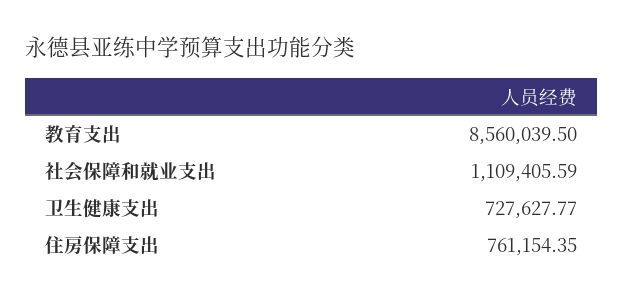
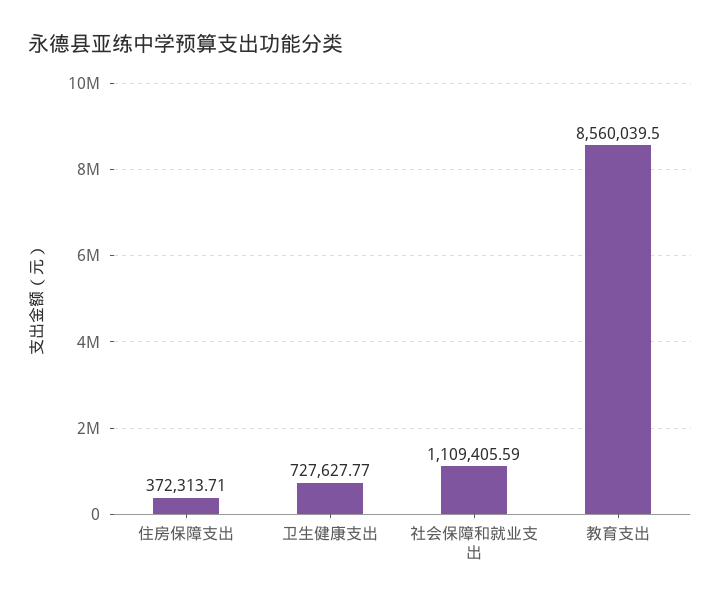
  {
    "教育支出": 8560039.5,
    "社会保障和就业支出": 1109405.59,
    "卫生健康支出": 727627.77,
-   "住房保障支出": 761154.35
+   "住房保障支出": 372313.71
  }

